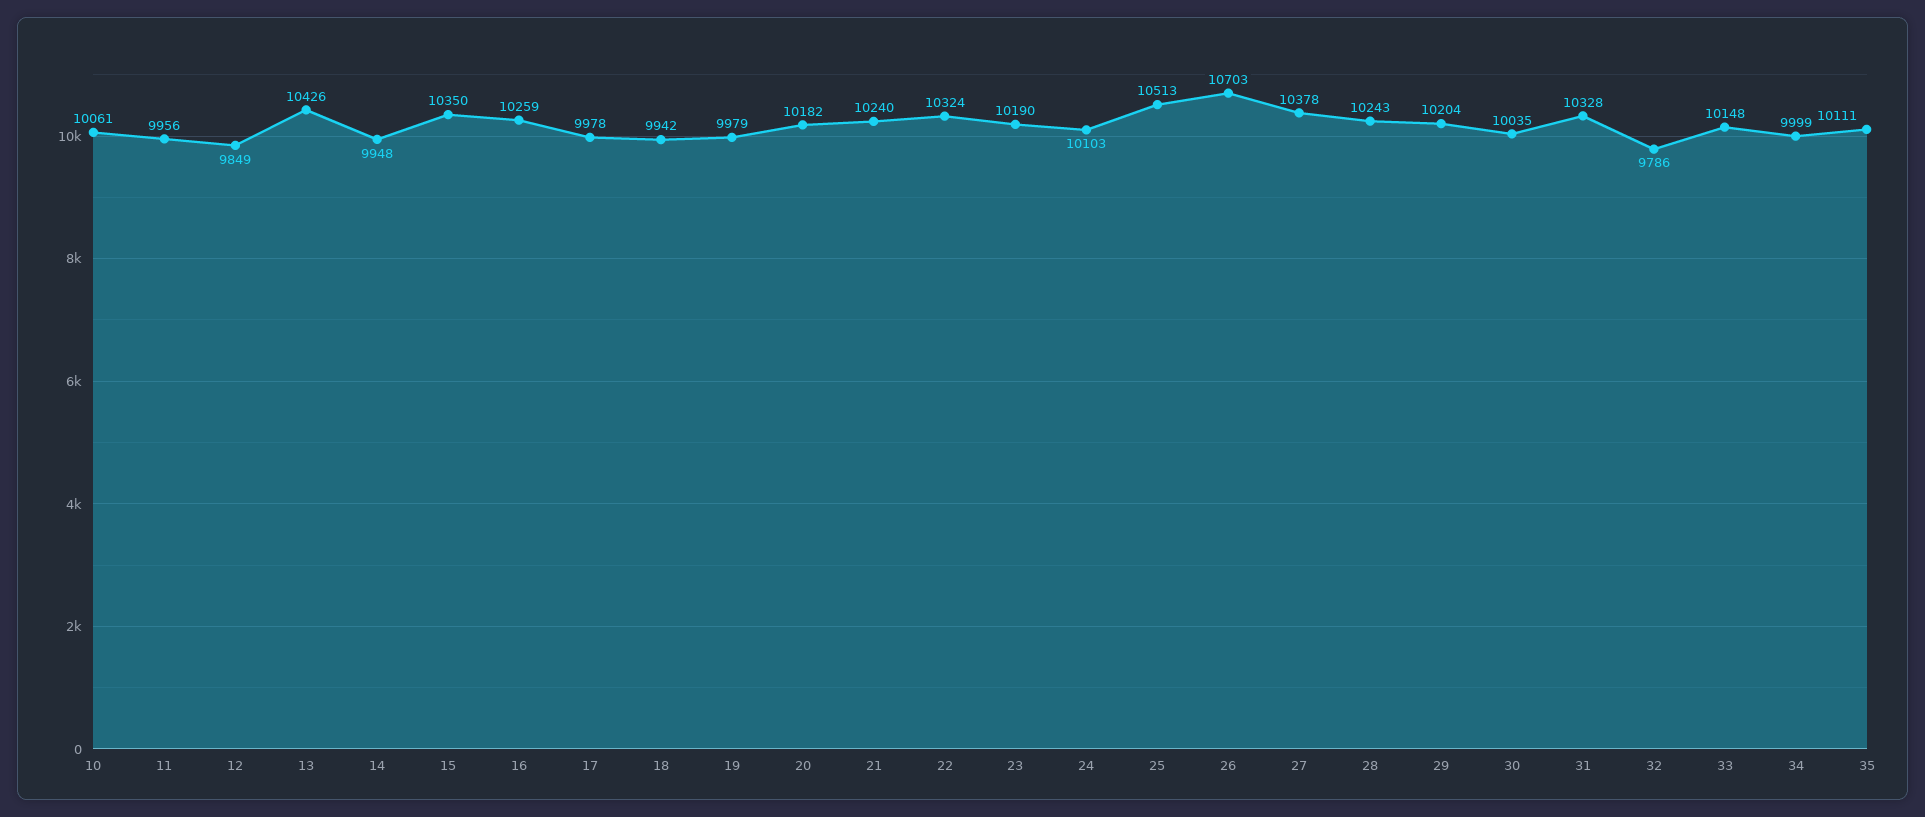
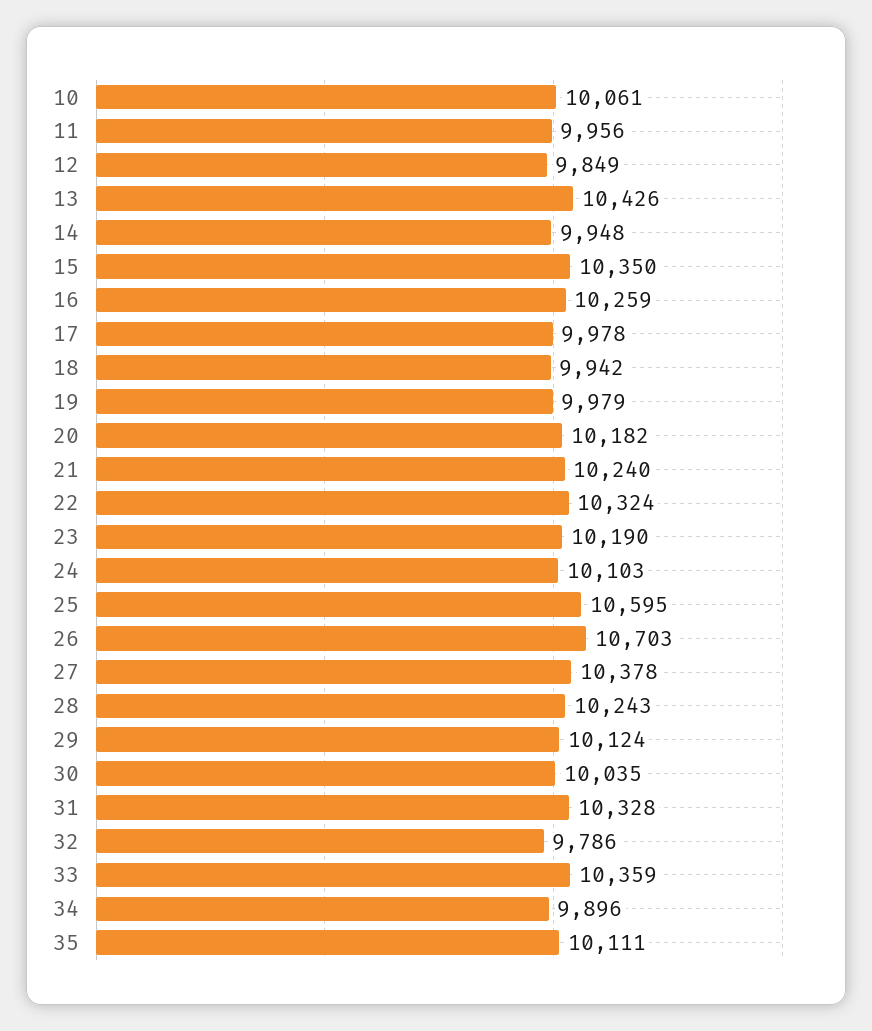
  {
    "10": 10061,
    "11": 9956,
    "12": 9849,
    "13": 10426,
    "14": 9948,
    "15": 10350,
    "16": 10259,
    "17": 9978,
    "18": 9942,
    "19": 9979,
    "20": 10182,
    "21": 10240,
    "22": 10324,
    "23": 10190,
    "24": 10103,
-   "25": 10513,
+   "25": 10595,
    "26": 10703,
    "27": 10378,
    "28": 10243,
-   "29": 10204,
+   "29": 10124,
    "30": 10035,
    "31": 10328,
    "32": 9786,
-   "33": 10148,
+   "33": 10359,
-   "34": 9999,
+   "34": 9896,
    "35": 10111
  }

